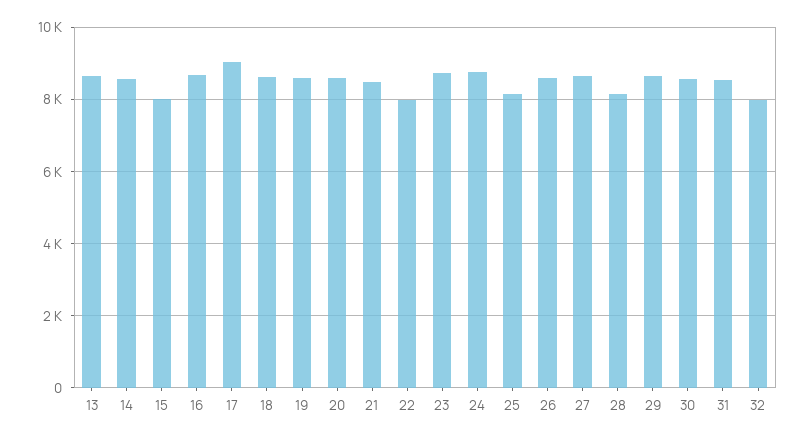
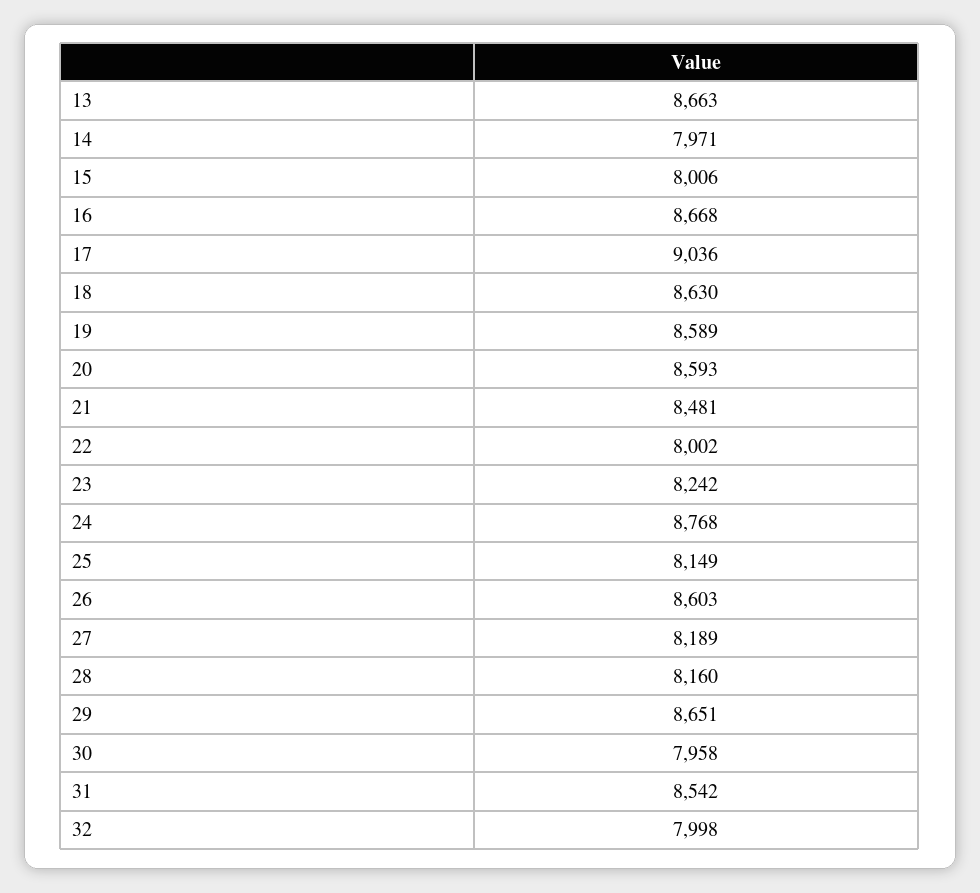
  {
    "13": 8663,
-   "14": 8600,
+   "14": 7971,
    "15": 8006,
    "16": 8668,
    "17": 9036,
    "18": 8630,
    "19": 8589,
    "20": 8593,
    "21": 8481,
    "22": 8002,
-   "23": 8800,
+   "23": 8242,
    "24": 8768,
    "25": 8149,
    "26": 8603,
-   "27": 8600,
+   "27": 8189,
    "28": 8160,
    "29": 8651,
-   "30": 8600,
+   "30": 7958,
    "31": 8542,
    "32": 7998
  }

